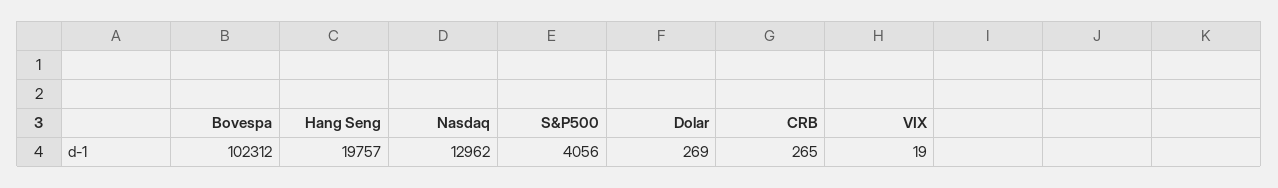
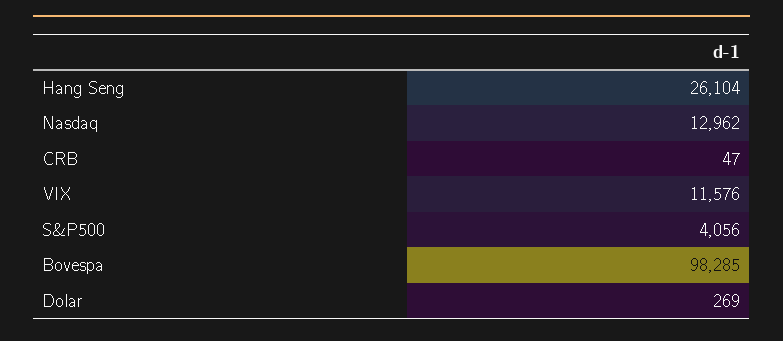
  {
-   "Bovespa": 102312,
+   "Bovespa": 98285,
-   "Hang Seng": 19757,
+   "Hang Seng": 26104,
    "Nasdaq": 12962,
    "S&P500": 4056,
    "Dolar": 269,
-   "CRB": 265,
+   "CRB": 47,
-   "VIX": 19
+   "VIX": 11576
  }

